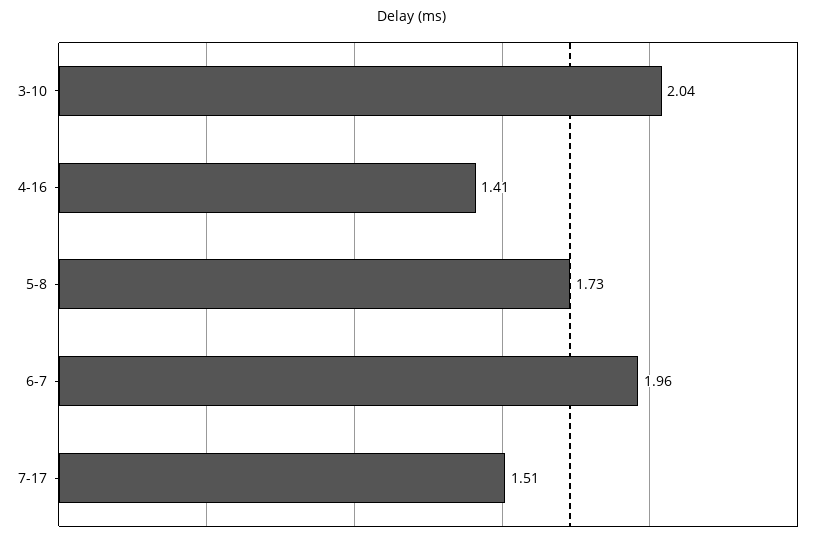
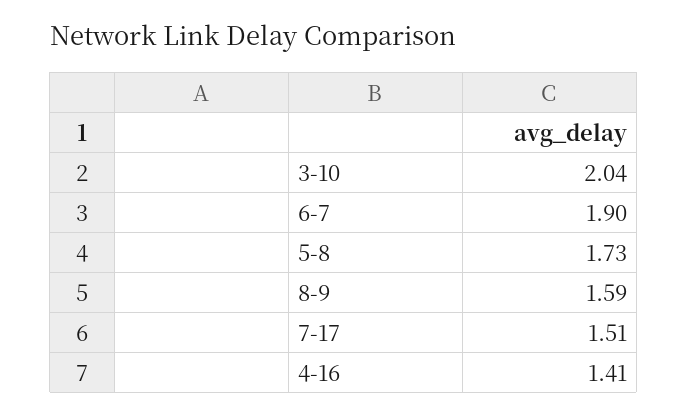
  {
    "3-10": 2.04,
    "4-16": 1.41,
    "5-8": 1.73,
-   "6-7": 1.96,
+   "6-7": 1.9,
-   "7-17": 1.51
+   "7-17": 1.51,
+   "8-9": 1.59
  }

